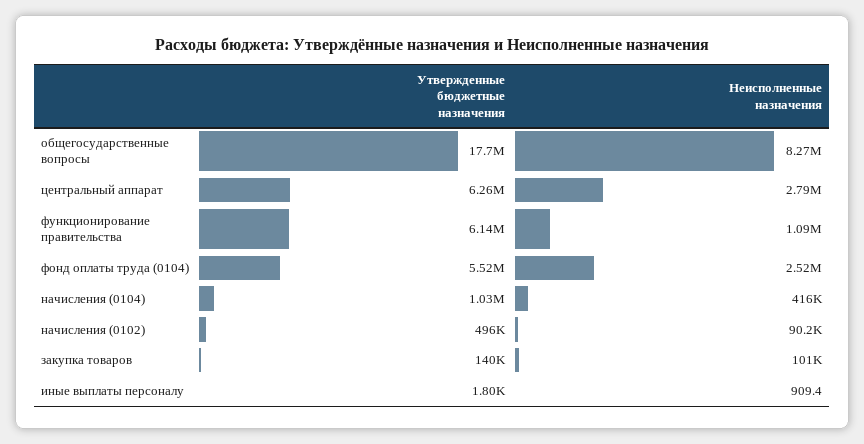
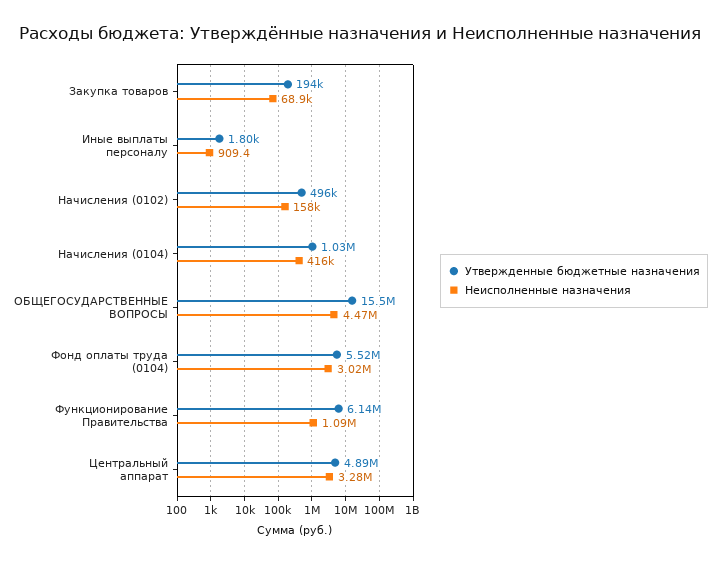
  {
    "Утвержденные бюджетные назначения": {
-     "общегосударственные вопросы": 17700000,
+     "общегосударственные вопросы": 15500000,
-     "центральный аппарат": 6260000,
+     "центральный аппарат": 4890000,
      "функционирование правительства": 6140000,
      "фонд оплаты труда (0104)": 5520000,
      "начисления (0104)": 1030000,
      "начисления (0102)": 496000,
-     "закупка товаров": 140000,
+     "закупка товаров": 194000,
      "иные выплаты персоналу": 1800
    },
    "Неисполненные назначения": {
-     "общегосударственные вопросы": 8270000,
+     "общегосударственные вопросы": 4470000,
-     "центральный аппарат": 2790000,
+     "центральный аппарат": 3280000,
      "функционирование правительства": 1090000,
-     "фонд оплаты труда (0104)": 2520000,
+     "фонд оплаты труда (0104)": 3020000,
      "начисления (0104)": 416000,
-     "начисления (0102)": 90200,
+     "начисления (0102)": 158000,
-     "закупка товаров": 101000,
+     "закупка товаров": 68900,
      "иные выплаты персоналу": 909.4
    }
  }

